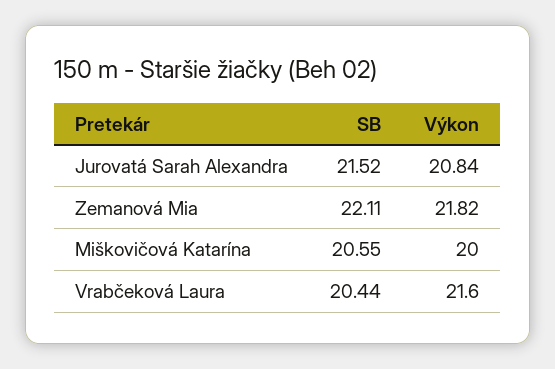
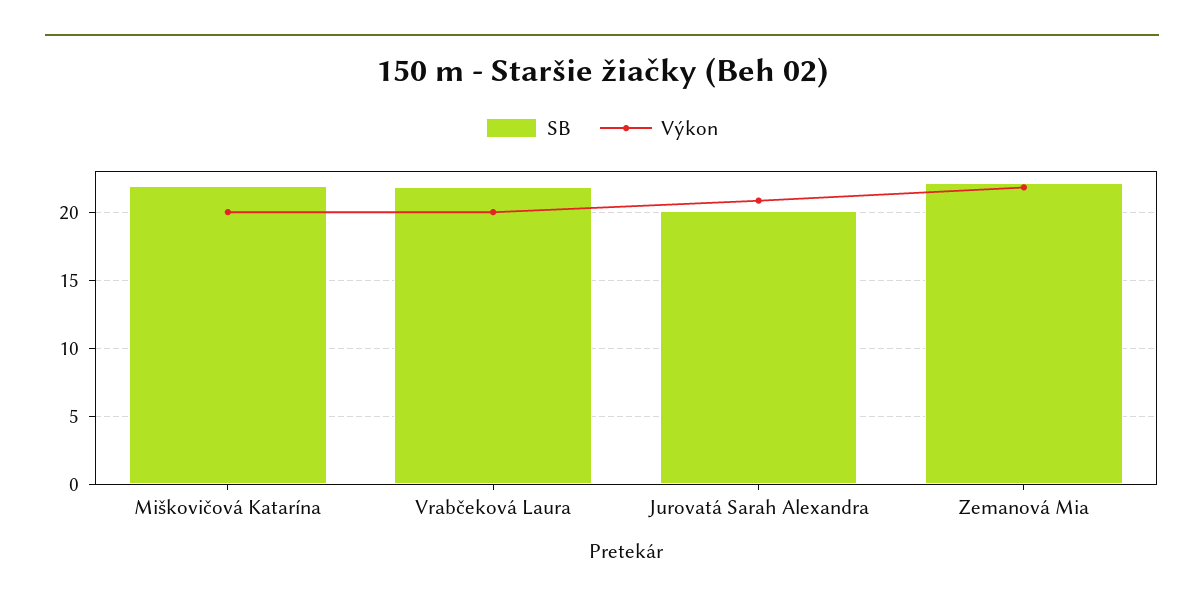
  {
    "SB": {
-     "Jurovatá Sarah Alexandra": 21.52,
+     "Jurovatá Sarah Alexandra": 20,
      "Zemanová Mia": 22.11,
-     "Miškovičová Katarína": 20.55,
+     "Miškovičová Katarína": 22,
-     "Vrabčeková Laura": 20.44
+     "Vrabčeková Laura": 22
    },
    "Výkon": {
      "Jurovatá Sarah Alexandra": 20.84,
      "Zemanová Mia": 21.82,
      "Miškovičová Katarína": 20,
-     "Vrabčeková Laura": 21.6
+     "Vrabčeková Laura": 20
    }
  }

